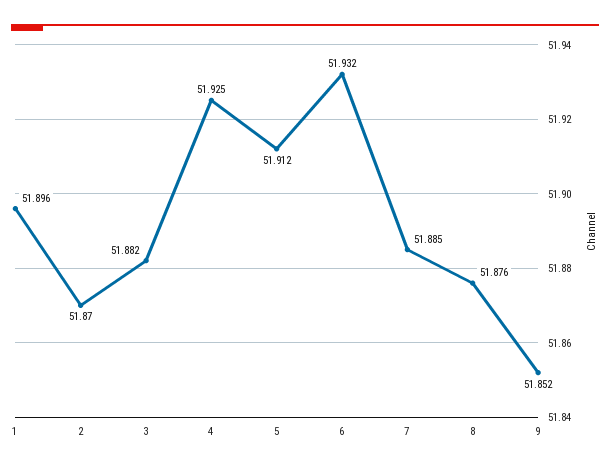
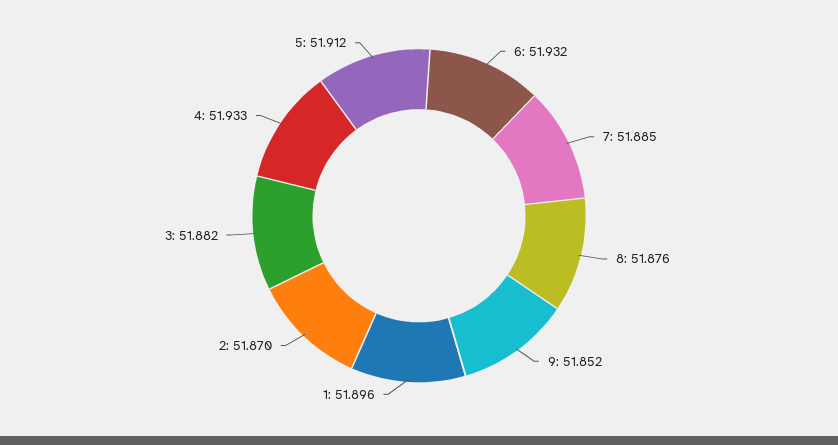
  {
    "1": 51.896,
    "2": 51.87,
    "3": 51.882,
-   "4": 51.925,
+   "4": 51.933,
    "5": 51.912,
    "6": 51.932,
    "7": 51.885,
    "8": 51.876,
    "9": 51.852
  }

